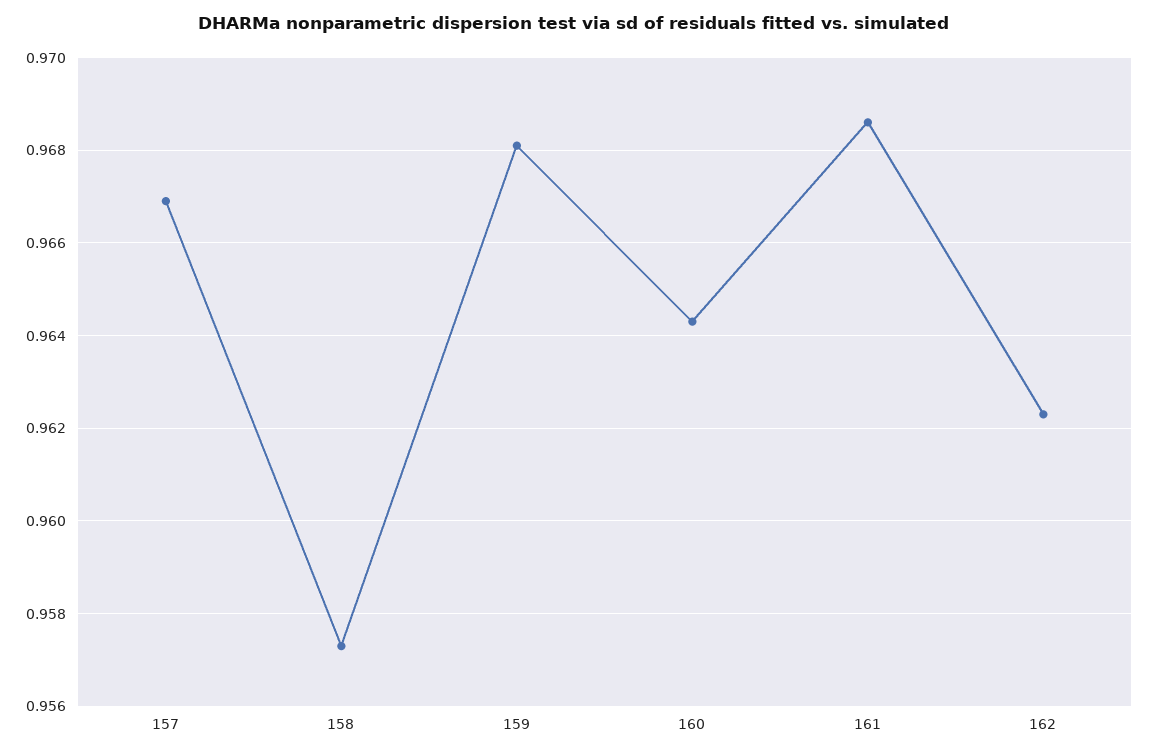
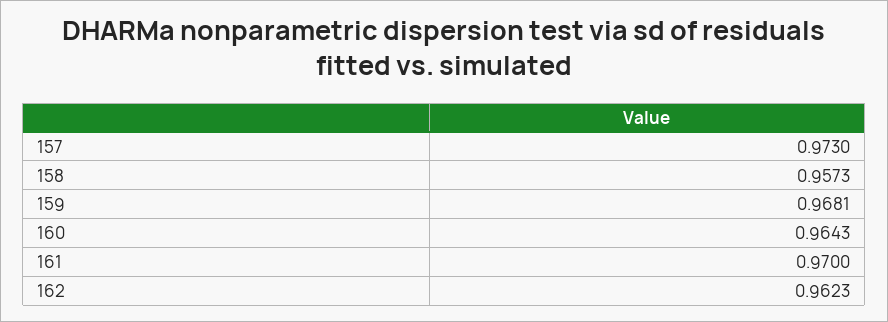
  {
-   "157": 0.967,
+   "157": 0.973,
    "158": 0.9573,
    "159": 0.9681,
    "160": 0.9643,
-   "161": 0.9685,
+   "161": 0.97,
    "162": 0.9623
  }

